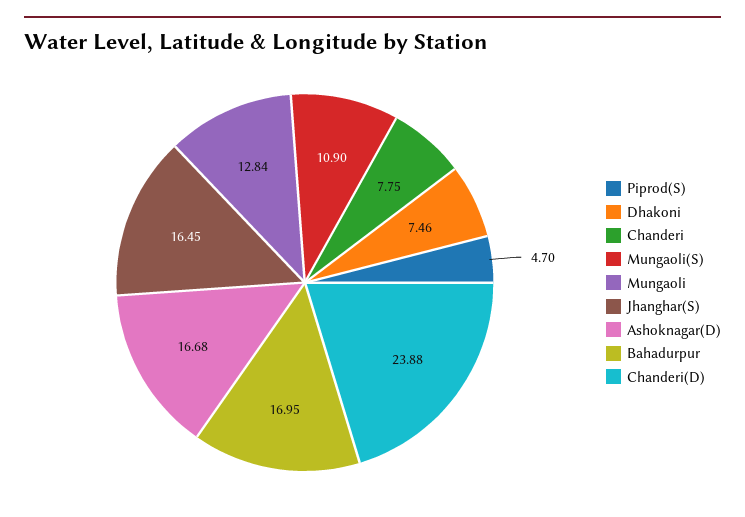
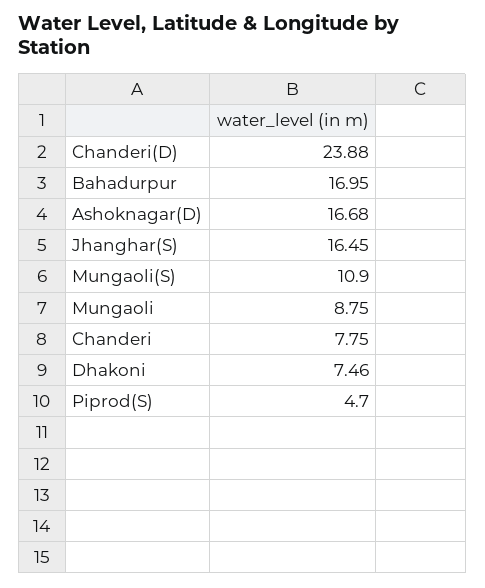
  {
    "Piprod(S)": 4.7,
    "Dhakoni": 7.46,
    "Chanderi": 7.75,
    "Mungaoli(S)": 10.9,
-   "Mungaoli": 12.84,
+   "Mungaoli": 8.75,
    "Jhanghar(S)": 16.45,
    "Ashoknagar(D)": 16.68,
    "Bahadurpur": 16.95,
    "Chanderi(D)": 23.88
  }

